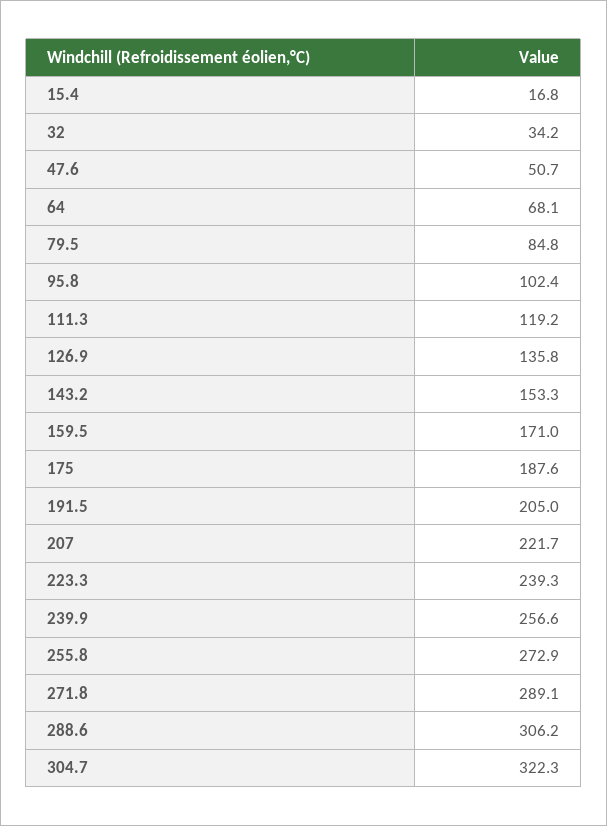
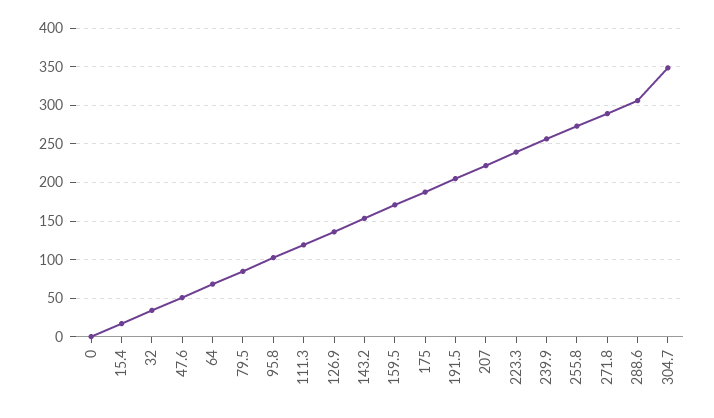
  {
    "15.4": 16.8,
    "32": 34.2,
    "47.6": 50.7,
    "64": 68.1,
    "79.5": 84.8,
    "95.8": 102.4,
    "111.3": 119.2,
    "126.9": 135.8,
    "143.2": 153.3,
    "159.5": 171,
    "175": 187.6,
    "191.5": 205,
    "207": 221.7,
    "223.3": 239.3,
    "239.9": 256.6,
    "255.8": 272.9,
    "271.8": 289.1,
    "288.6": 306.2,
-   "304.7": 322.3
+   "304.7": 350,
+   "0": 0
  }

